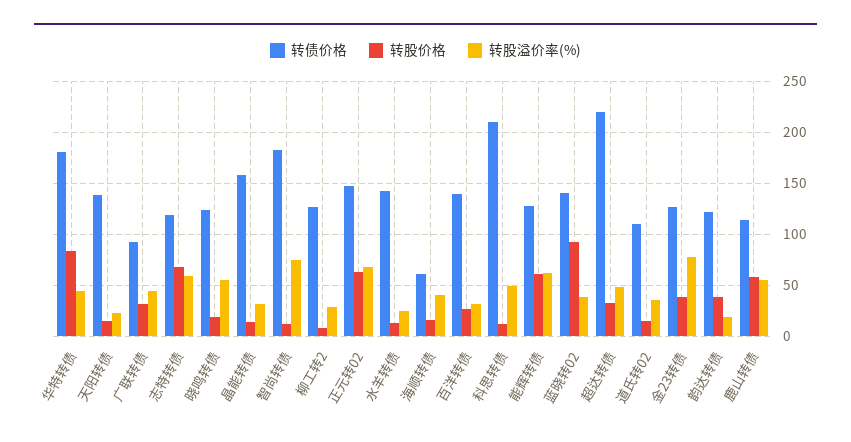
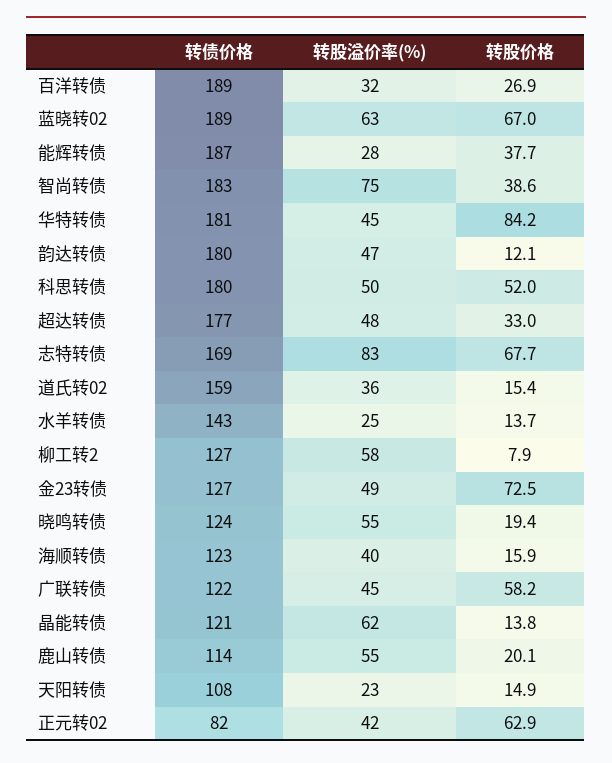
  {
    "转债价格": {
      "华特转债": 181,
-     "天阳转债": 140,
+     "天阳转债": 108,
-     "广联转债": 90,
+     "广联转债": 122,
-     "志特转债": 120,
+     "志特转债": 169,
      "晓鸣转债": 124,
-     "晶能转债": 160,
+     "晶能转债": 121,
      "智尚转债": 183,
      "柳工转2": 127,
-     "正元转02": 150,
+     "正元转02": 82,
      "水羊转债": 143,
-     "海顺转债": 60,
+     "海顺转债": 123,
-     "百洋转债": 140,
+     "百洋转债": 189,
-     "科思转债": 210,
+     "科思转债": 180,
-     "能辉转债": 130,
+     "能辉转债": 187,
-     "蓝晓转02": 140,
+     "蓝晓转02": 189,
-     "超达转债": 220,
+     "超达转债": 177,
-     "道氏转02": 110,
+     "道氏转02": 159,
      "金23转债": 127,
-     "韵达转债": 120,
+     "韵达转债": 180,
      "鹿山转债": 114
    },
    "转股价格": {
      "华特转债": 84.2,
      "天阳转债": 14.9,
-     "广联转债": 30,
+     "广联转债": 58.2,
      "志特转债": 67.7,
      "晓鸣转债": 19.4,
      "晶能转债": 13.8,
-     "智尚转债": 10,
+     "智尚转债": 38.6,
      "柳工转2": 7.9,
      "正元转02": 62.9,
      "水羊转债": 13.7,
      "海顺转债": 15.9,
      "百洋转债": 26.9,
-     "科思转债": 10,
+     "科思转债": 52,
-     "能辉转债": 60,
+     "能辉转债": 37.7,
-     "蓝晓转02": 90,
+     "蓝晓转02": 67,
      "超达转债": 33,
      "道氏转02": 15.4,
-     "金23转债": 40,
+     "金23转债": 72.5,
-     "韵达转债": 40,
+     "韵达转债": 12.1,
-     "鹿山转债": 60
+     "鹿山转债": 20.1
    },
    "转股溢价率(%)": {
      "华特转债": 45,
      "天阳转债": 23,
      "广联转债": 45,
-     "志特转债": 60,
+     "志特转债": 83,
      "晓鸣转债": 55,
-     "晶能转债": 30,
+     "晶能转债": 62,
      "智尚转债": 75,
-     "柳工转2": 30,
+     "柳工转2": 58,
-     "正元转02": 70,
+     "正元转02": 42,
      "水羊转债": 25,
      "海顺转债": 40,
      "百洋转债": 32,
      "科思转债": 50,
-     "能辉转债": 60,
+     "能辉转债": 28,
-     "蓝晓转02": 40,
+     "蓝晓转02": 63,
      "超达转债": 48,
      "道氏转02": 36,
-     "金23转债": 80,
+     "金23转债": 49,
-     "韵达转债": 20,
+     "韵达转债": 47,
      "鹿山转债": 55
    }
  }

